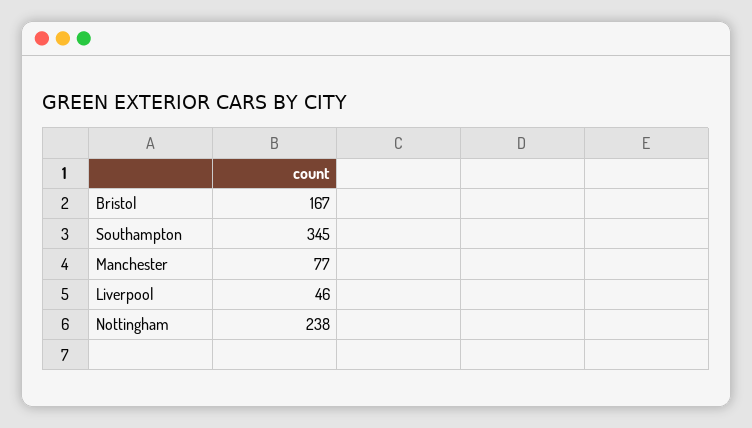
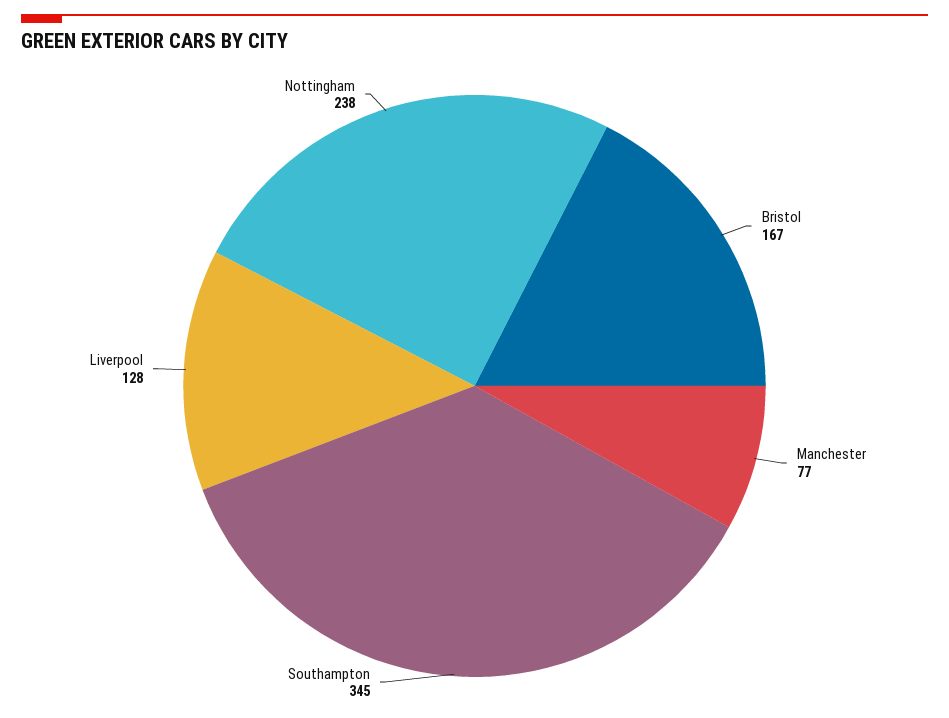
  {
    "Bristol": 167,
    "Southampton": 345,
    "Manchester": 77,
-   "Liverpool": 46,
+   "Liverpool": 128,
    "Nottingham": 238
  }

